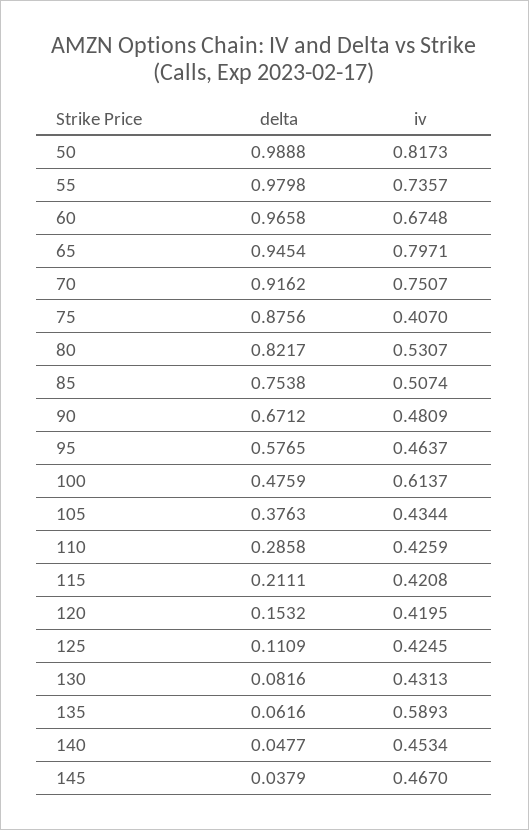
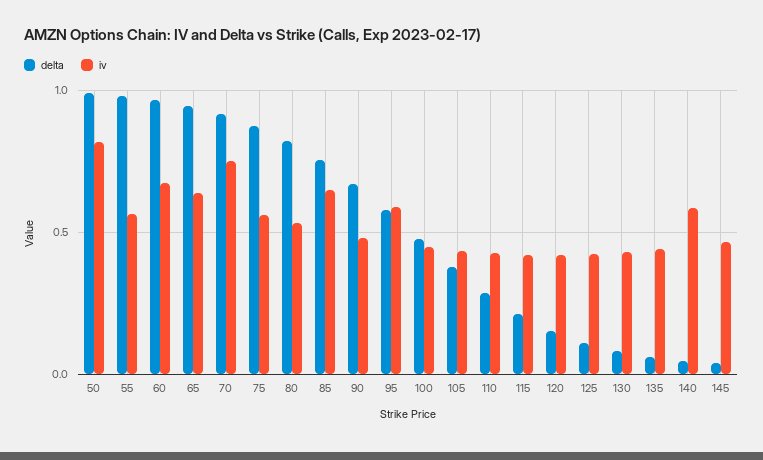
  {
    "delta": {
      "50": 0.9888,
      "55": 0.9798,
      "60": 0.9658,
      "65": 0.9454,
      "70": 0.9162,
      "75": 0.8756,
      "80": 0.8217,
      "85": 0.7538,
      "90": 0.6712,
      "95": 0.5765,
      "100": 0.4759,
      "105": 0.3763,
      "110": 0.2858,
      "115": 0.2111,
      "120": 0.1532,
      "125": 0.1109,
      "130": 0.0816,
      "135": 0.0616,
      "140": 0.0477,
      "145": 0.0379
    },
    "iv": {
      "50": 0.8173,
-     "55": 0.7357,
+     "55": 0.55,
      "60": 0.6748,
-     "65": 0.7971,
+     "65": 0.65,
      "70": 0.7507,
-     "75": 0.407,
+     "75": 0.55,
      "80": 0.5307,
-     "85": 0.5074,
+     "85": 0.65,
      "90": 0.4809,
-     "95": 0.4637,
+     "95": 0.6,
-     "100": 0.6137,
+     "100": 0.45,
      "105": 0.4344,
      "110": 0.4259,
      "115": 0.4208,
      "120": 0.4195,
      "125": 0.4245,
      "130": 0.4313,
-     "135": 0.5893,
+     "135": 0.45,
-     "140": 0.4534,
+     "140": 0.6,
      "145": 0.467
    }
  }

